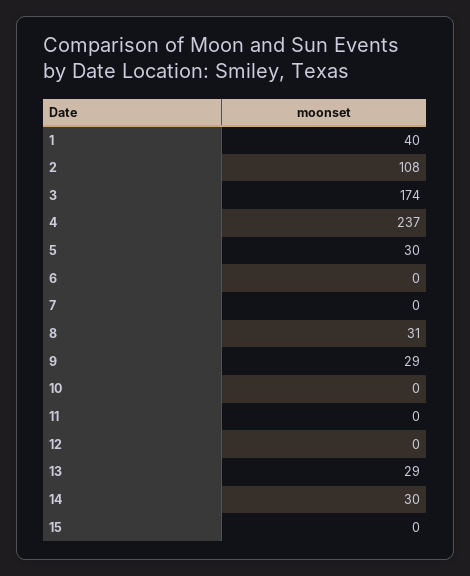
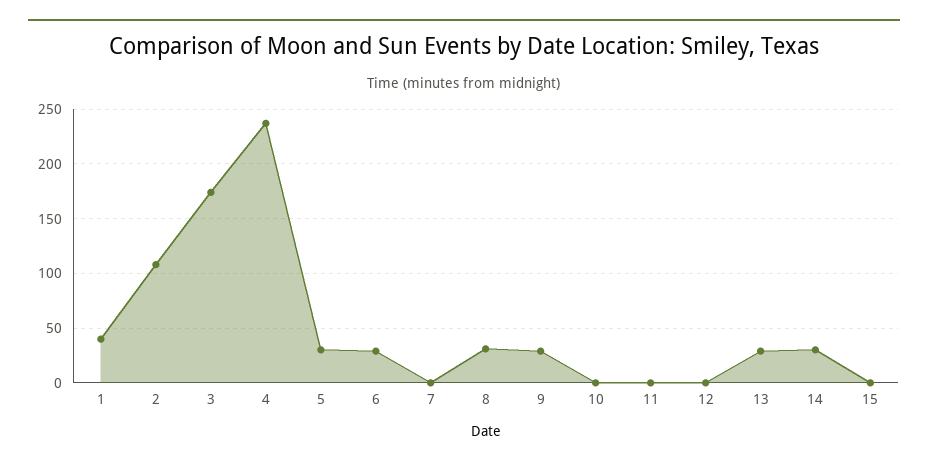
  {
    "1": 40,
    "2": 108,
    "3": 174,
    "4": 237,
    "5": 30,
-   "6": 0,
+   "6": 30,
    "7": 0,
    "8": 31,
    "9": 29,
    "10": 0,
    "11": 0,
    "12": 0,
    "13": 29,
    "14": 30,
    "15": 0
  }

